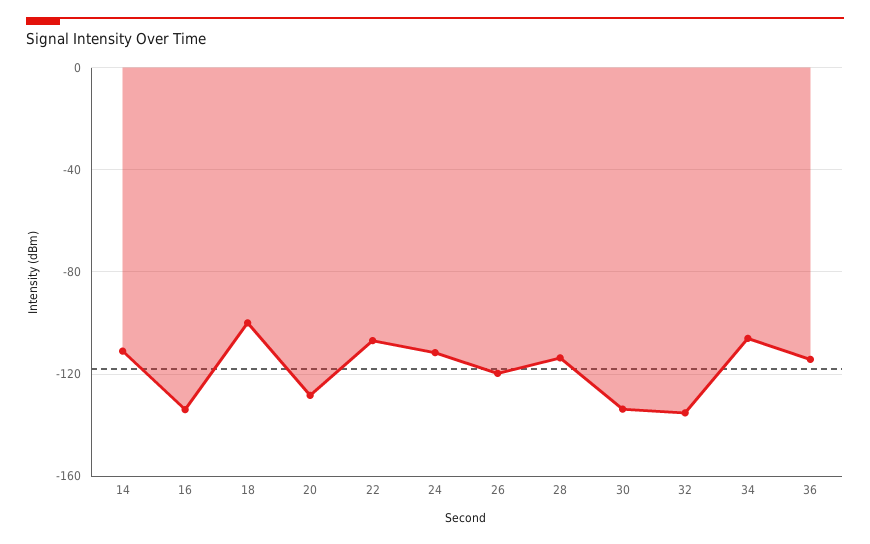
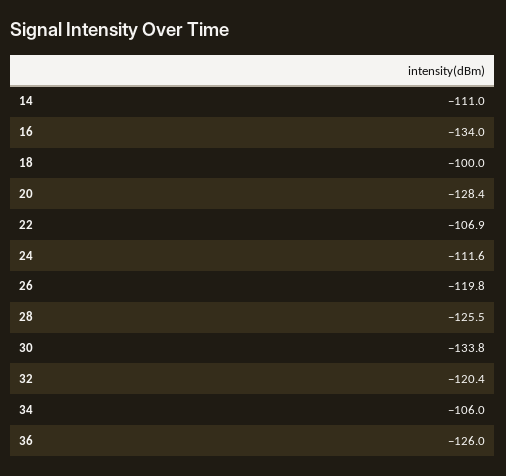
  {
    "14": -111,
    "16": -134,
    "18": -100,
    "20": -128.4,
    "22": -106.9,
    "24": -111.6,
    "26": -119.8,
-   "28": -115,
+   "28": -125.5,
    "30": -133.8,
-   "32": -135,
+   "32": -120.4,
    "34": -106,
-   "36": -115
+   "36": -126
  }

